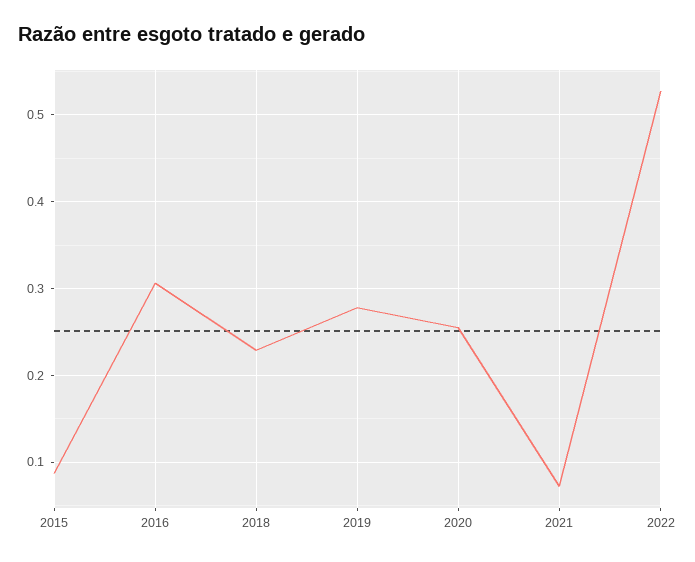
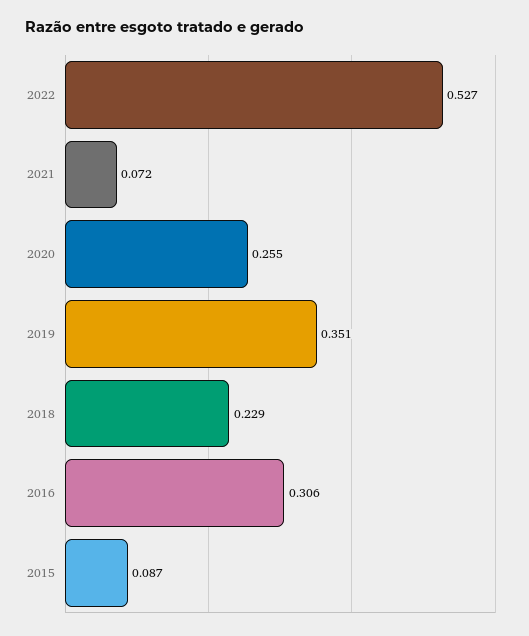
  {
    "2015": 0.087,
    "2016": 0.306,
    "2018": 0.229,
-   "2019": 0.28,
+   "2019": 0.351,
    "2020": 0.255,
    "2021": 0.072,
    "2022": 0.527
  }

